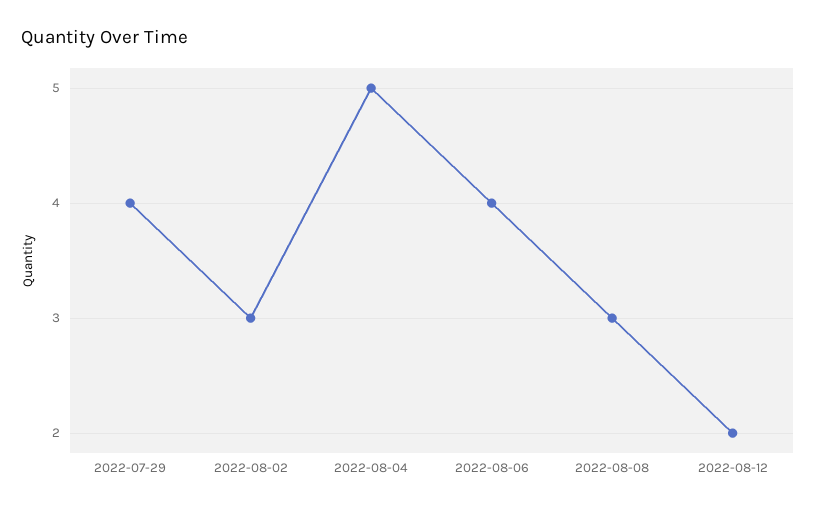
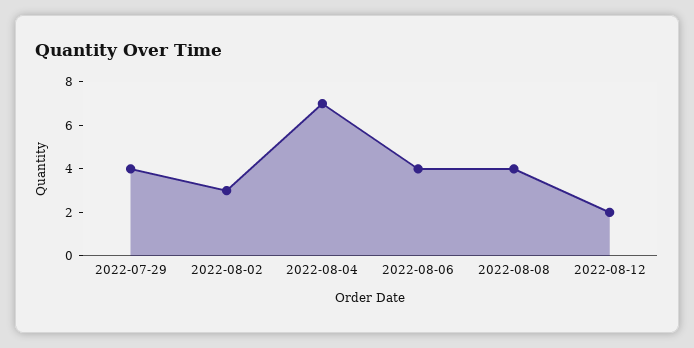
  {
    "2022-07-29": 4,
    "2022-08-02": 3,
-   "2022-08-04": 5,
+   "2022-08-04": 7,
    "2022-08-06": 4,
-   "2022-08-08": 3,
+   "2022-08-08": 4,
    "2022-08-12": 2
  }

